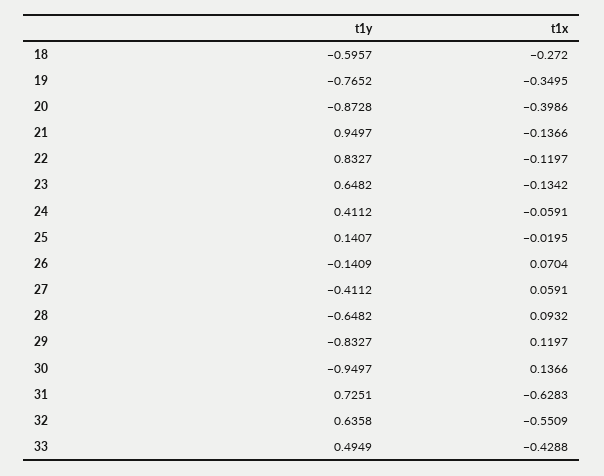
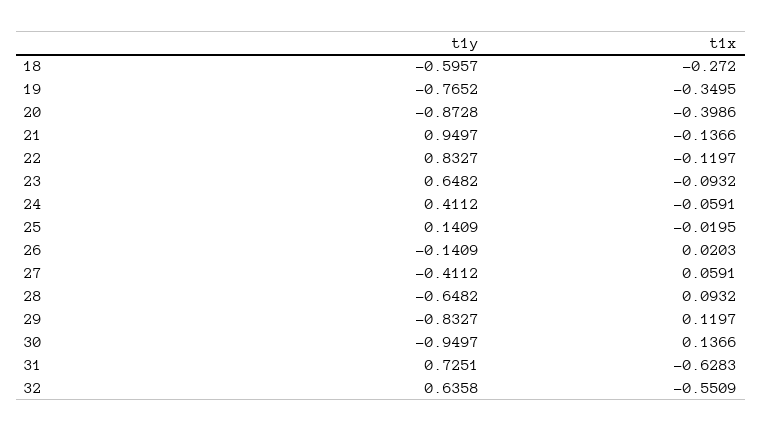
  {
    "t1y": {
      "18": -0.5957,
      "19": -0.7652,
      "20": -0.8728,
      "21": 0.9497,
      "22": 0.8327,
      "23": 0.6482,
      "24": 0.4112,
-     "25": 0.1407,
+     "25": 0.1409,
      "26": -0.1409,
      "27": -0.4112,
      "28": -0.6482,
      "29": -0.8327,
      "30": -0.9497,
      "31": 0.7251,
-     "32": 0.6358,
+     "32": 0.6358
-     "33": 0.4949
    },
    "t1x": {
      "18": -0.272,
      "19": -0.3495,
      "20": -0.3986,
      "21": -0.1366,
      "22": -0.1197,
-     "23": -0.1342,
+     "23": -0.0932,
      "24": -0.0591,
      "25": -0.0195,
-     "26": 0.0704,
+     "26": 0.0203,
      "27": 0.0591,
      "28": 0.0932,
      "29": 0.1197,
      "30": 0.1366,
      "31": -0.6283,
-     "32": -0.5509,
+     "32": -0.5509
-     "33": -0.4288
    }
  }

